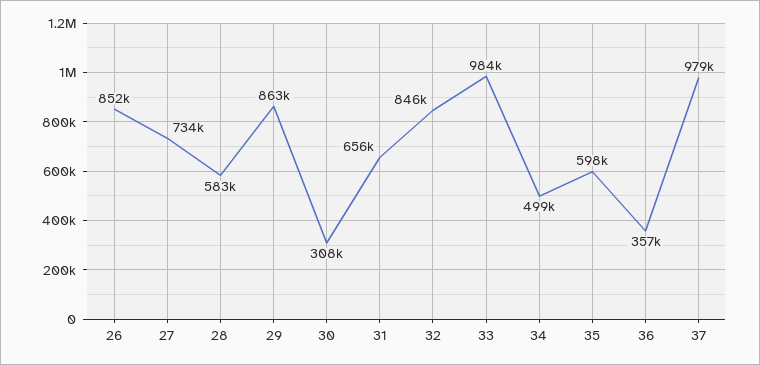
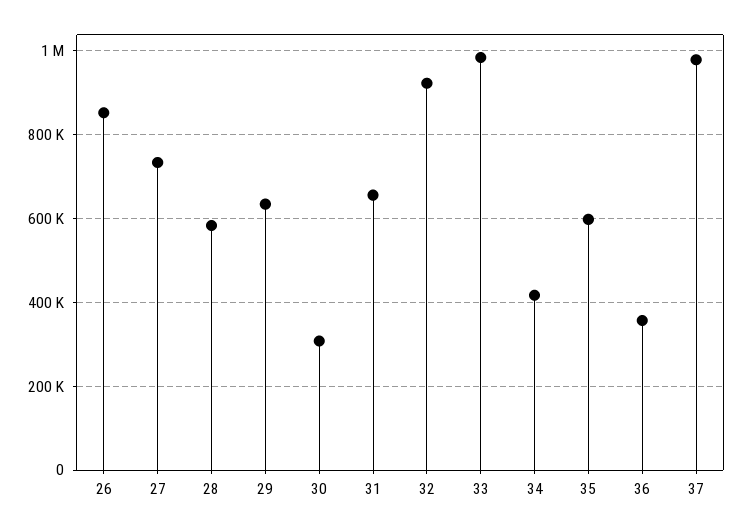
  {
    "26": 852000,
    "27": 734000,
    "28": 583000,
-   "29": 863000,
+   "29": 640000,
    "30": 308000,
    "31": 656000,
-   "32": 846000,
+   "32": 920000,
    "33": 984000,
-   "34": 499000,
+   "34": 420000,
    "35": 598000,
    "36": 357000,
    "37": 979000
  }

